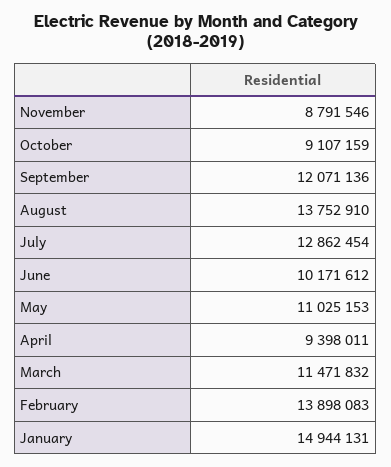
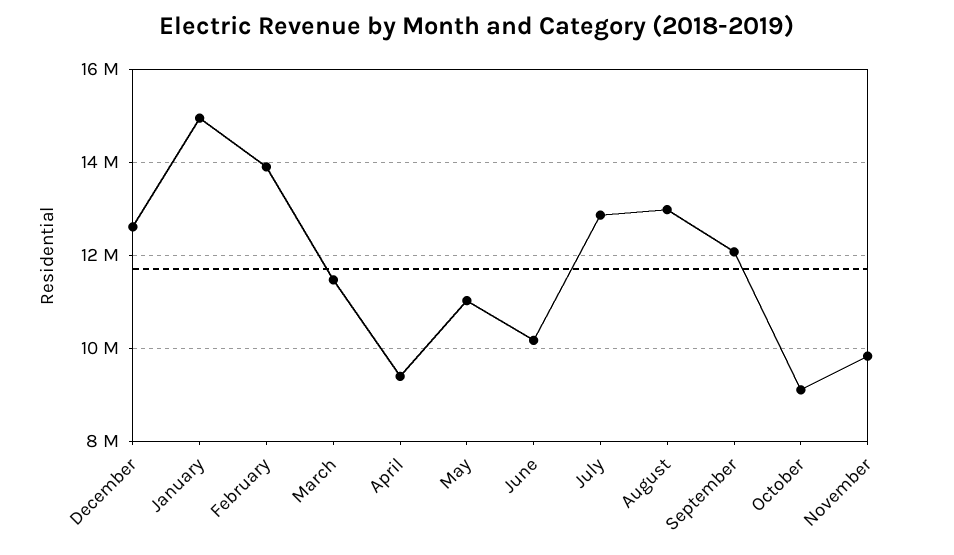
  {
-   "November": 8791546,
+   "November": 9800000,
    "October": 9107159,
    "September": 12071136,
-   "August": 13752910,
+   "August": 13000000,
    "July": 12862454,
    "June": 10171612,
    "May": 11025153,
    "April": 9398011,
    "March": 11471832,
    "February": 13898083,
-   "January": 14944131
+   "January": 14944131,
+   "December": 12600000
  }

